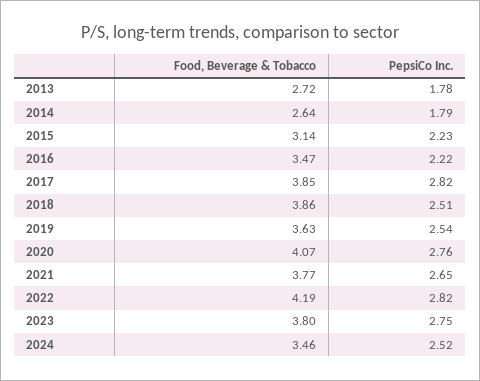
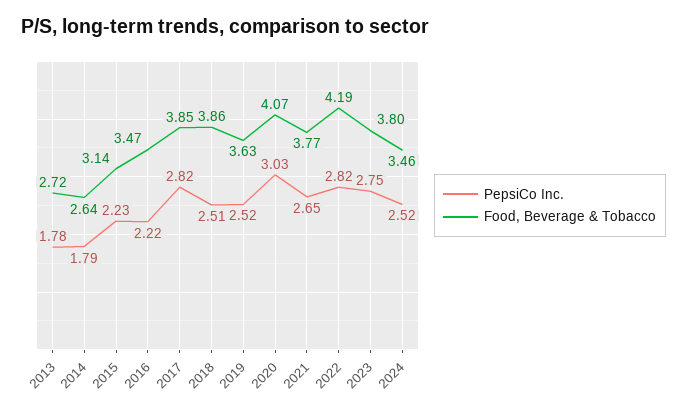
  {
    "Food, Beverage & Tobacco": {
      "2013": 2.72,
      "2014": 2.64,
      "2015": 3.14,
      "2016": 3.47,
      "2017": 3.85,
      "2018": 3.86,
      "2019": 3.63,
      "2020": 4.07,
      "2021": 3.77,
      "2022": 4.19,
      "2023": 3.8,
      "2024": 3.46
    },
    "PepsiCo Inc.": {
      "2013": 1.78,
      "2014": 1.79,
      "2015": 2.23,
      "2016": 2.22,
      "2017": 2.82,
      "2018": 2.51,
-     "2019": 2.54,
+     "2019": 2.52,
-     "2020": 2.76,
+     "2020": 3.03,
      "2021": 2.65,
      "2022": 2.82,
      "2023": 2.75,
      "2024": 2.52
    }
  }

